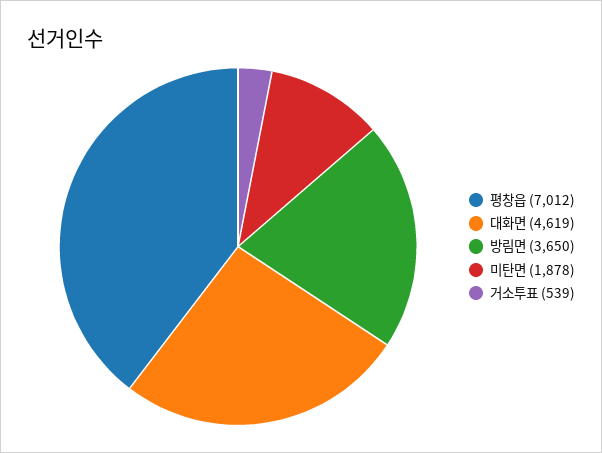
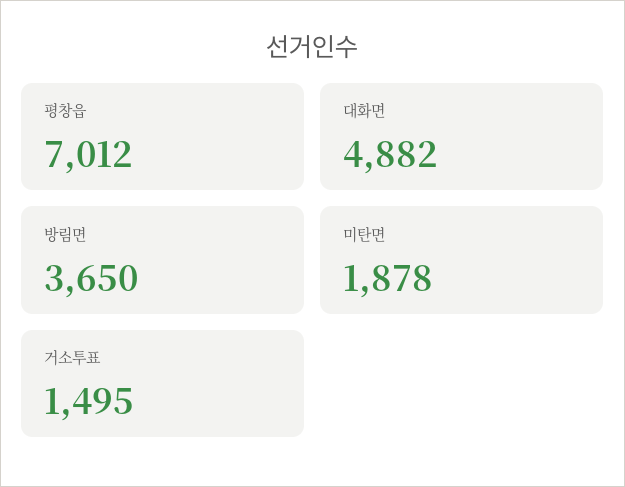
  {
    "평창읍": 7012,
-   "대화면": 4619,
+   "대화면": 4882,
    "방림면": 3650,
    "미탄면": 1878,
-   "거소투표": 539
+   "거소투표": 1495
  }

